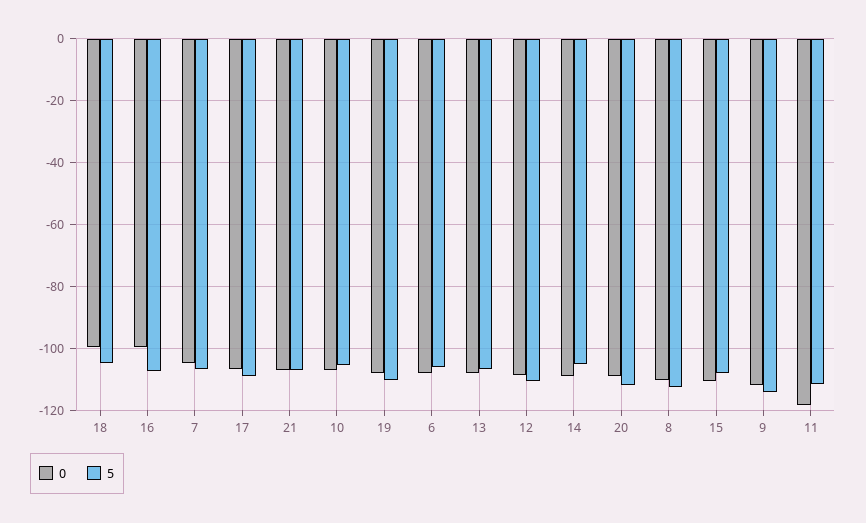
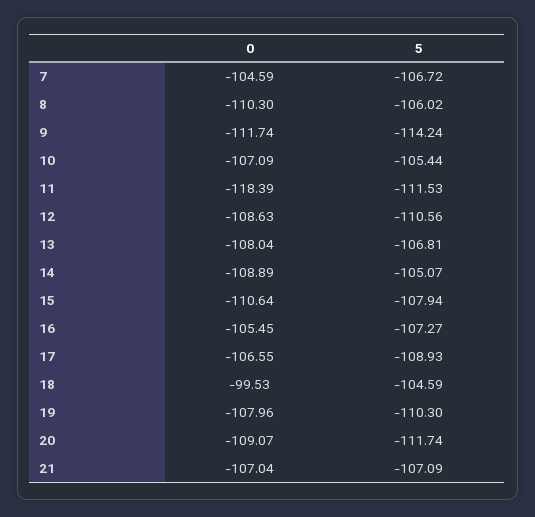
  {
    "0": {
      "18": -99.53,
-     "16": -100,
+     "16": -105.45,
      "7": -104.59,
      "17": -106.55,
      "21": -107.04,
      "10": -107.09,
      "19": -107.96,
-     "6": -108,
      "13": -108.04,
      "12": -108.63,
      "14": -108.89,
      "20": -109.07,
      "8": -110.3,
      "15": -110.64,
      "9": -111.74,
      "11": -118.39
    },
    "5": {
      "18": -104.59,
      "16": -107.27,
      "7": -106.72,
      "17": -108.93,
      "21": -107.09,
      "10": -105.44,
      "19": -110.3,
-     "6": -106,
      "13": -106.81,
      "12": -110.56,
      "14": -105.07,
      "20": -111.74,
-     "8": -112,
+     "8": -106.02,
      "15": -107.94,
      "9": -114.24,
      "11": -111.53
    }
  }

